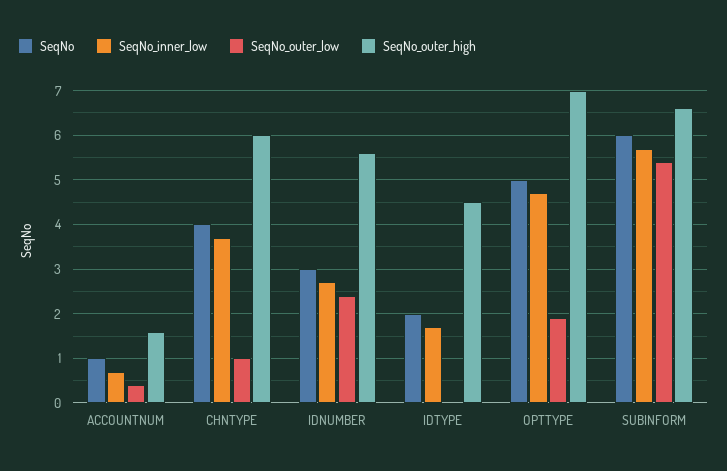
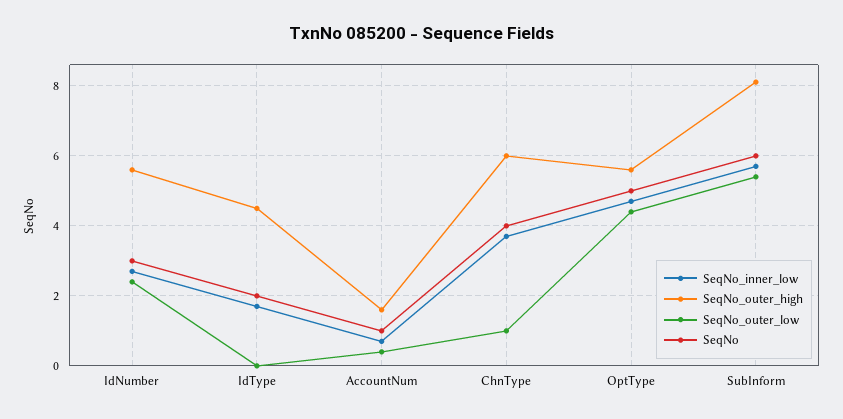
  {
    "SeqNo": {
      "ACCOUNTNUM": 1,
      "CHNTYPE": 4,
      "IDNUMBER": 3,
      "IDTYPE": 2,
      "OPTTYPE": 5,
      "SUBINFORM": 6
    },
    "SeqNo_inner_low": {
      "ACCOUNTNUM": 0.5,
      "CHNTYPE": 3.5,
      "IDNUMBER": 2.5,
      "IDTYPE": 1.5,
      "OPTTYPE": 4.5,
      "SUBINFORM": 5.5
    },
    "SeqNo_outer_low": {
      "ACCOUNTNUM": 0.5,
      "CHNTYPE": 1,
      "IDNUMBER": 2.5,
      "IDTYPE": 0,
-     "OPTTYPE": 2,
+     "OPTTYPE": 4.5,
      "SUBINFORM": 5.5
    },
    "SeqNo_outer_high": {
      "ACCOUNTNUM": 1.5,
      "CHNTYPE": 6,
      "IDNUMBER": 5.5,
      "IDTYPE": 4.5,
-     "OPTTYPE": 7,
+     "OPTTYPE": 5.5,
-     "SUBINFORM": 6.5
+     "SUBINFORM": 8
    }
  }

